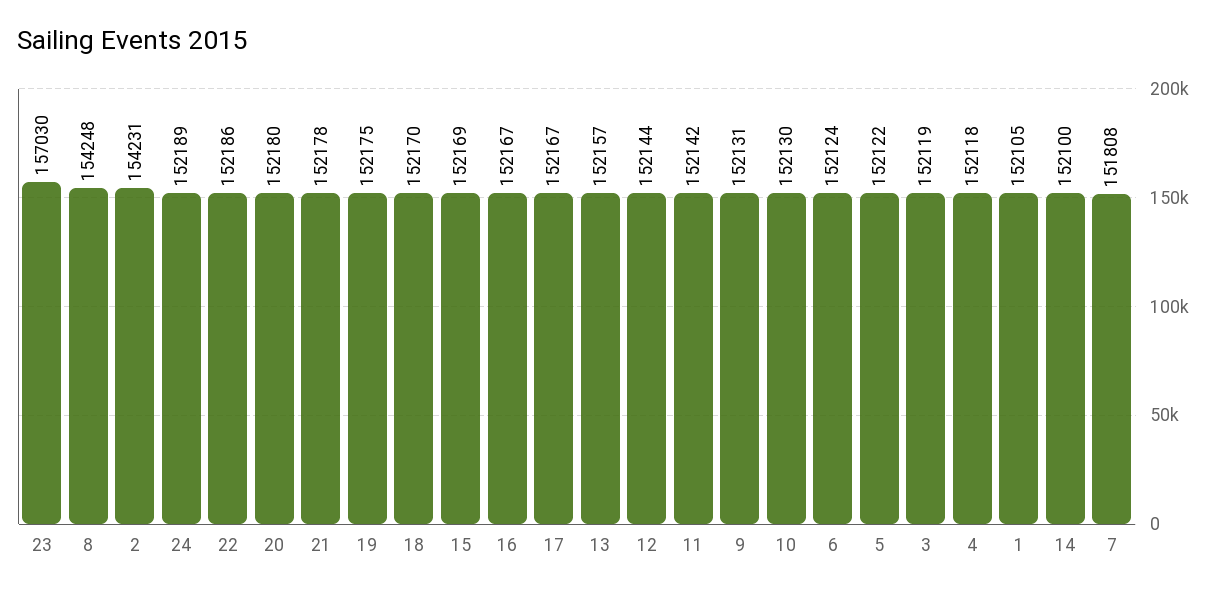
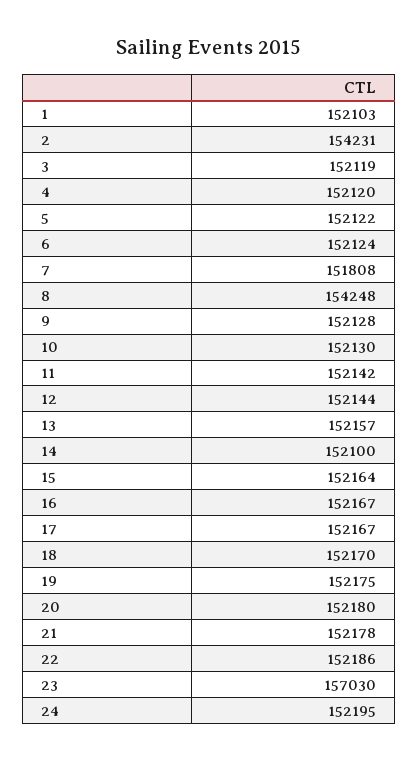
  {
    "23": 157030,
    "8": 154248,
    "2": 154231,
-   "24": 152189,
+   "24": 152195,
    "22": 152186,
    "20": 152180,
    "21": 152178,
    "19": 152175,
    "18": 152170,
-   "15": 152169,
+   "15": 152164,
    "16": 152167,
    "17": 152167,
    "13": 152157,
    "12": 152144,
    "11": 152142,
-   "9": 152131,
+   "9": 152128,
    "10": 152130,
    "6": 152124,
    "5": 152122,
    "3": 152119,
-   "4": 152118,
+   "4": 152120,
-   "1": 152105,
+   "1": 152103,
    "14": 152100,
    "7": 151808
  }

